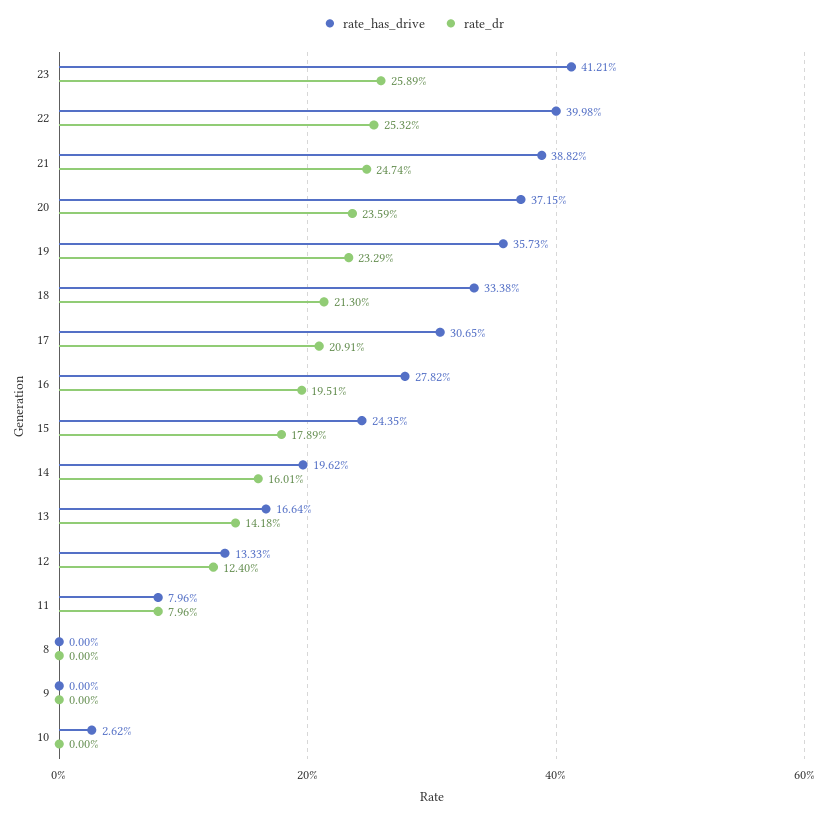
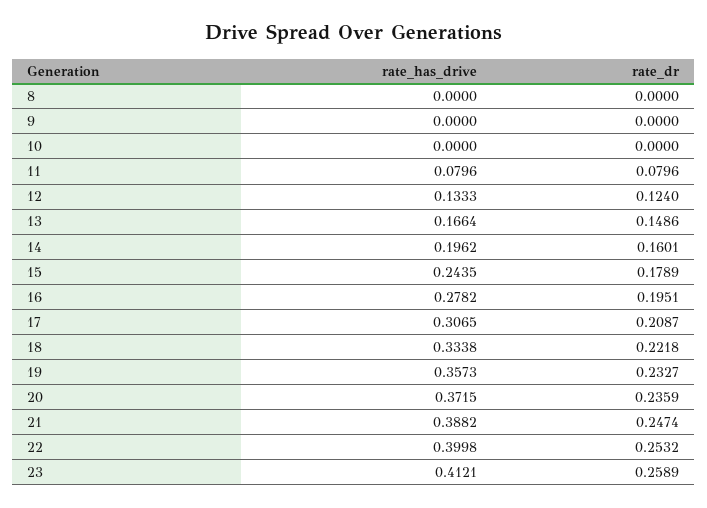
  {
    "rate_has_drive": {
      "23": 0.4121,
      "22": 0.3998,
      "21": 0.3882,
      "20": 0.3715,
      "19": 0.3573,
      "18": 0.3338,
      "17": 0.3065,
      "16": 0.2782,
      "15": 0.2435,
      "14": 0.1962,
      "13": 0.1664,
      "12": 0.1333,
      "11": 0.0796,
      "8": 0,
      "9": 0,
-     "10": 0.0262
+     "10": 0
    },
    "rate_dr": {
      "23": 0.2589,
      "22": 0.2532,
      "21": 0.2474,
      "20": 0.2359,
-     "19": 0.2329,
+     "19": 0.2327,
-     "18": 0.213,
+     "18": 0.2218,
-     "17": 0.2091,
+     "17": 0.2087,
      "16": 0.1951,
      "15": 0.1789,
      "14": 0.1601,
-     "13": 0.1418,
+     "13": 0.1486,
      "12": 0.124,
      "11": 0.0796,
      "8": 0,
      "9": 0,
      "10": 0
    }
  }

